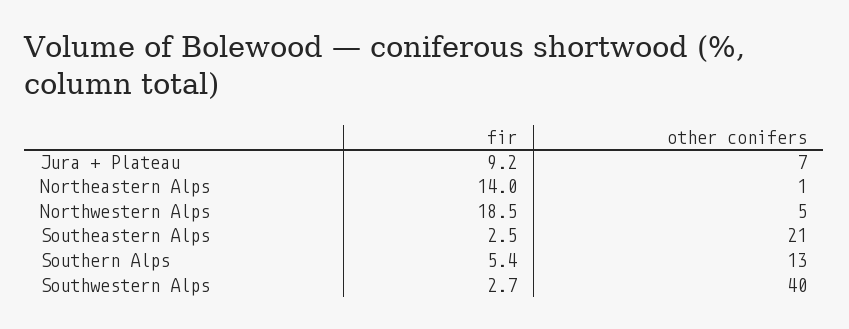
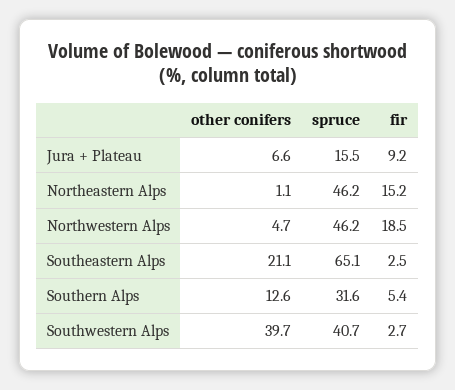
  {
    "fir": {
      "Jura + Plateau": 9.2,
-     "Northeastern Alps": 14,
+     "Northeastern Alps": 15.2,
      "Northwestern Alps": 18.5,
      "Southeastern Alps": 2.5,
      "Southern Alps": 5.4,
      "Southwestern Alps": 2.7
    },
    "other conifers": {
      "Jura + Plateau": 6.6,
      "Northeastern Alps": 1.1,
      "Northwestern Alps": 4.7,
      "Southeastern Alps": 21.1,
      "Southern Alps": 12.6,
      "Southwestern Alps": 39.7
-   }
+   },
+   "spruce": {
+     "Jura + Plateau": 15.5,
+     "Northeastern Alps": 46.2,
+     "Northwestern Alps": 46.2,
+     "Southeastern Alps": 65.1,
+     "Southern Alps": 31.6,
+     "Southwestern Alps": 40.7
+   }
  }

